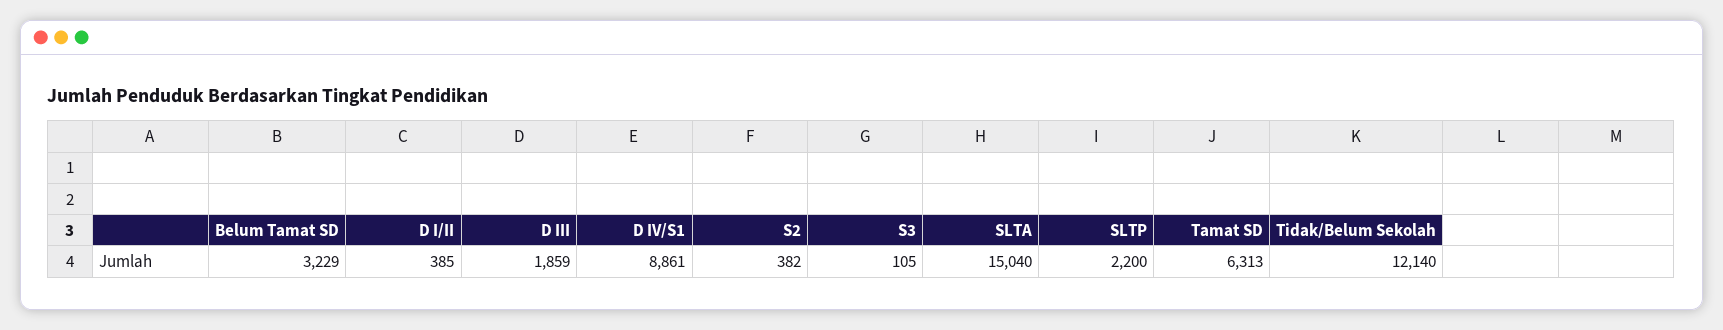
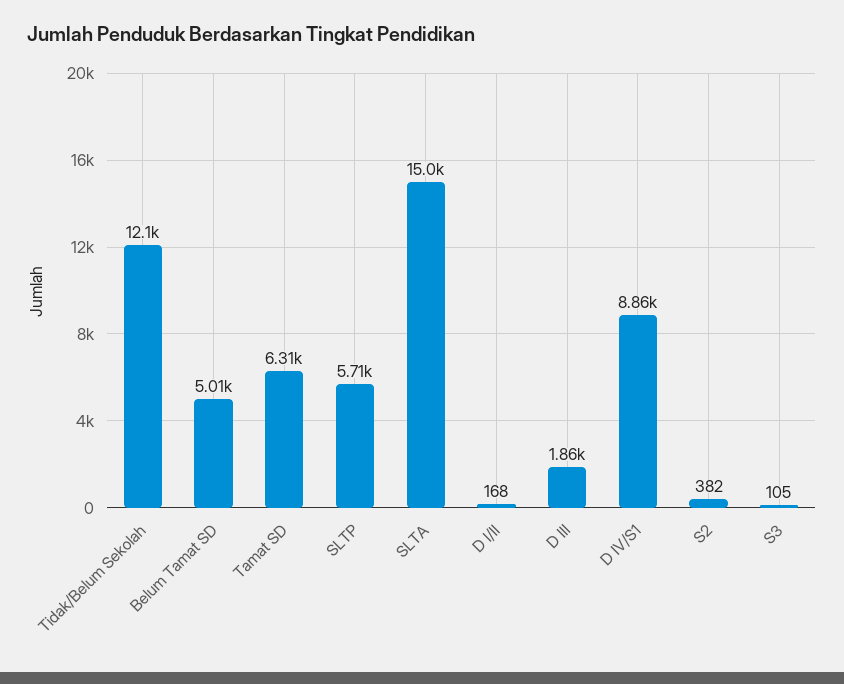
  {
-   "Belum Tamat SD": 3229,
+   "Belum Tamat SD": 5010,
-   "D I/II": 385,
+   "D I/II": 168,
    "D III": 1859,
    "D IV/S1": 8861,
    "S2": 382,
    "S3": 105,
    "SLTA": 15040,
-   "SLTP": 2200,
+   "SLTP": 5710,
    "Tamat SD": 6313,
    "Tidak/Belum Sekolah": 12140
  }

